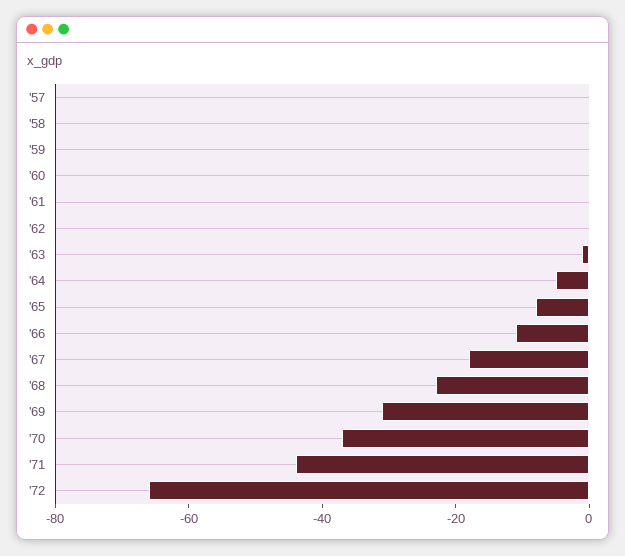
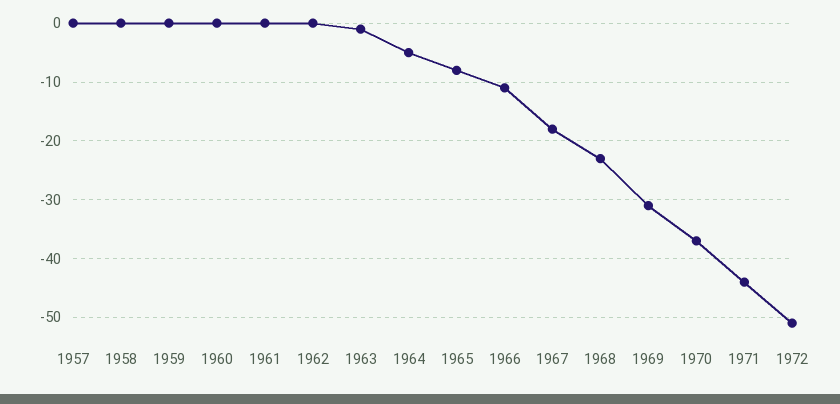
  {
    "'57": 0,
    "'58": 0,
    "'59": 0,
    "'60": 0,
    "'61": 0,
    "'62": 0,
    "'63": 0,
    "'64": -5,
    "'65": -10,
    "'66": -10,
    "'67": -20,
    "'68": -25,
    "'69": -30,
    "'70": -35,
    "'71": -45,
-   "'72": -65
+   "'72": -50
  }

